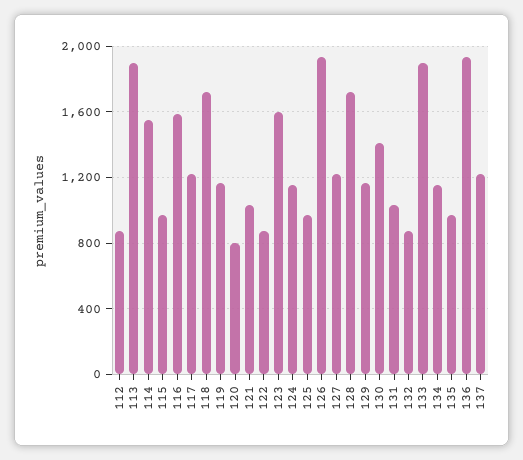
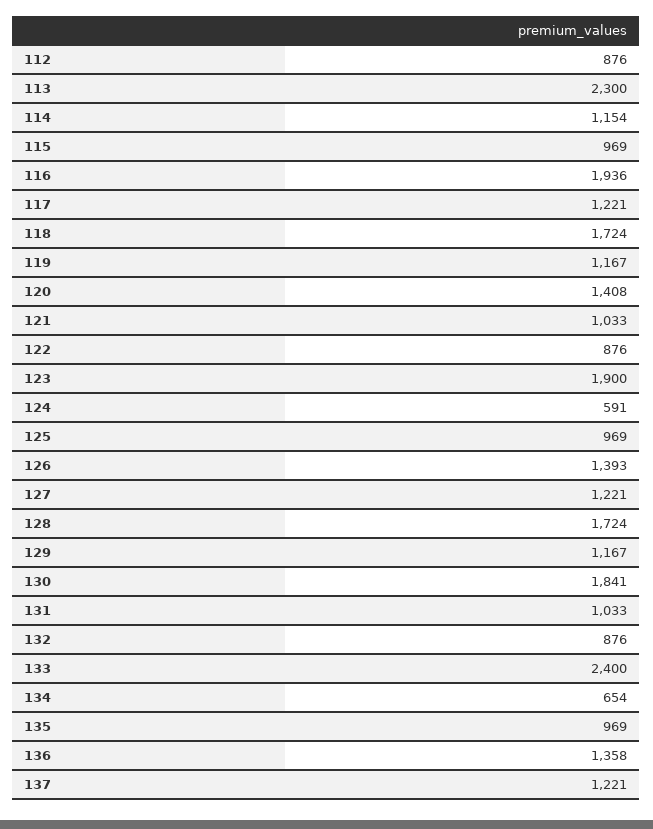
  {
    "112": 876,
-   "113": 1900,
+   "113": 2300,
-   "114": 1550,
+   "114": 1154,
    "115": 969,
-   "116": 1600,
+   "116": 1936,
    "117": 1221,
    "118": 1724,
    "119": 1167,
-   "120": 800,
+   "120": 1408,
    "121": 1033,
    "122": 876,
-   "123": 1600,
+   "123": 1900,
-   "124": 1150,
+   "124": 591,
    "125": 969,
-   "126": 1950,
+   "126": 1393,
    "127": 1221,
    "128": 1724,
    "129": 1167,
-   "130": 1400,
+   "130": 1841,
    "131": 1033,
    "132": 876,
-   "133": 1900,
+   "133": 2400,
-   "134": 1150,
+   "134": 654,
    "135": 969,
-   "136": 1950,
+   "136": 1358,
    "137": 1221
  }

